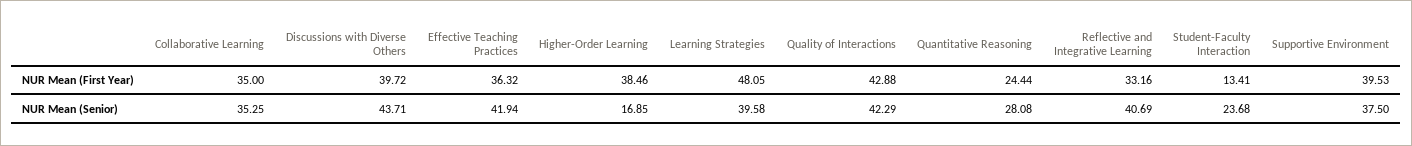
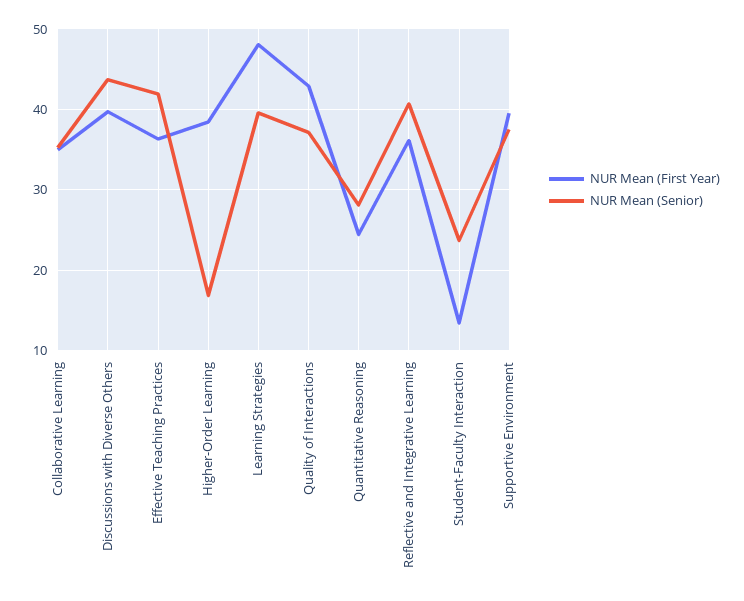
  {
    "NUR Mean (First Year)": {
      "Collaborative Learning": 35,
      "Discussions with Diverse Others": 39.72,
      "Effective Teaching Practices": 36.32,
      "Higher-Order Learning": 38.46,
      "Learning Strategies": 48.05,
      "Quality of Interactions": 42.88,
      "Quantitative Reasoning": 24.44,
-     "Reflective and Integrative Learning": 33.16,
+     "Reflective and Integrative Learning": 36,
      "Student-Faculty Interaction": 13.41,
      "Supportive Environment": 39.53
    },
    "NUR Mean (Senior)": {
      "Collaborative Learning": 35.25,
      "Discussions with Diverse Others": 43.71,
      "Effective Teaching Practices": 41.94,
      "Higher-Order Learning": 16.85,
      "Learning Strategies": 39.58,
-     "Quality of Interactions": 42.29,
+     "Quality of Interactions": 37,
      "Quantitative Reasoning": 28.08,
      "Reflective and Integrative Learning": 40.69,
      "Student-Faculty Interaction": 23.68,
      "Supportive Environment": 37.5
    }
  }

